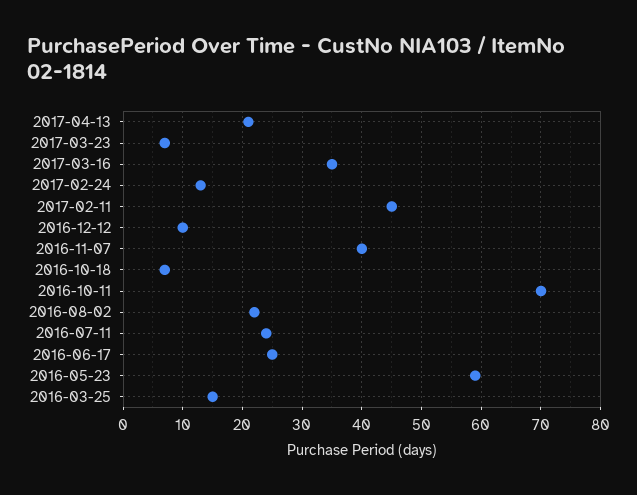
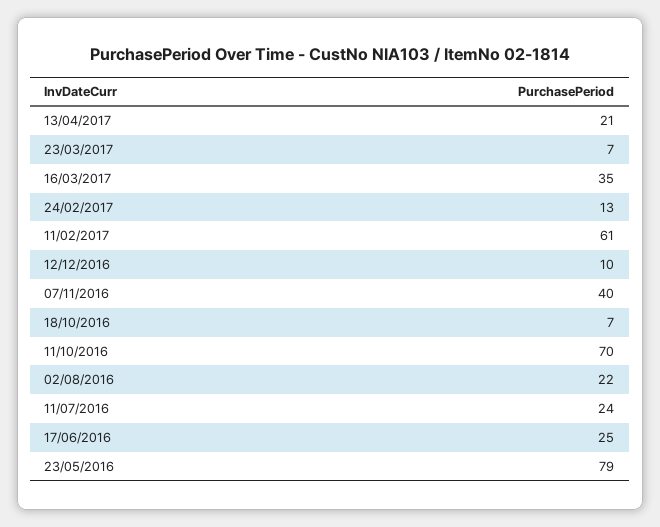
  {
    "2017-04-13": 21,
    "2017-03-23": 7,
    "2017-03-16": 35,
    "2017-02-24": 13,
-   "2017-02-11": 45,
+   "2017-02-11": 61,
    "2016-12-12": 10,
    "2016-11-07": 40,
    "2016-10-18": 7,
    "2016-10-11": 70,
    "2016-08-02": 22,
    "2016-07-11": 24,
    "2016-06-17": 25,
-   "2016-05-23": 60,
+   "2016-05-23": 79
-   "2016-03-25": 15
  }

